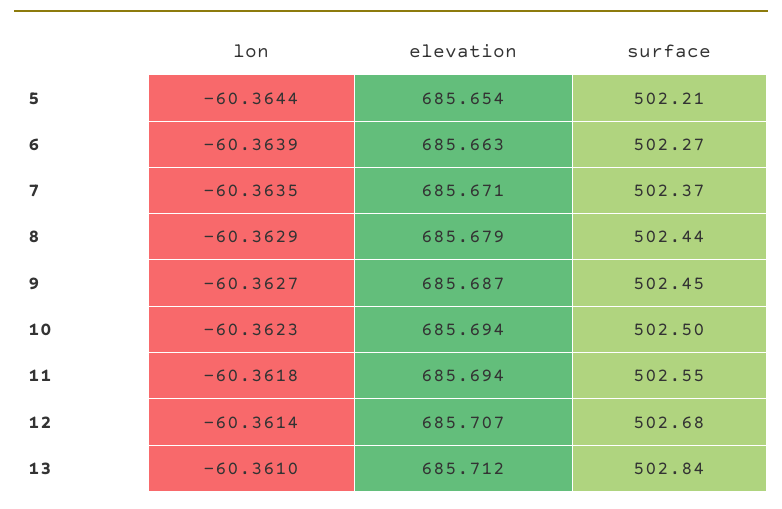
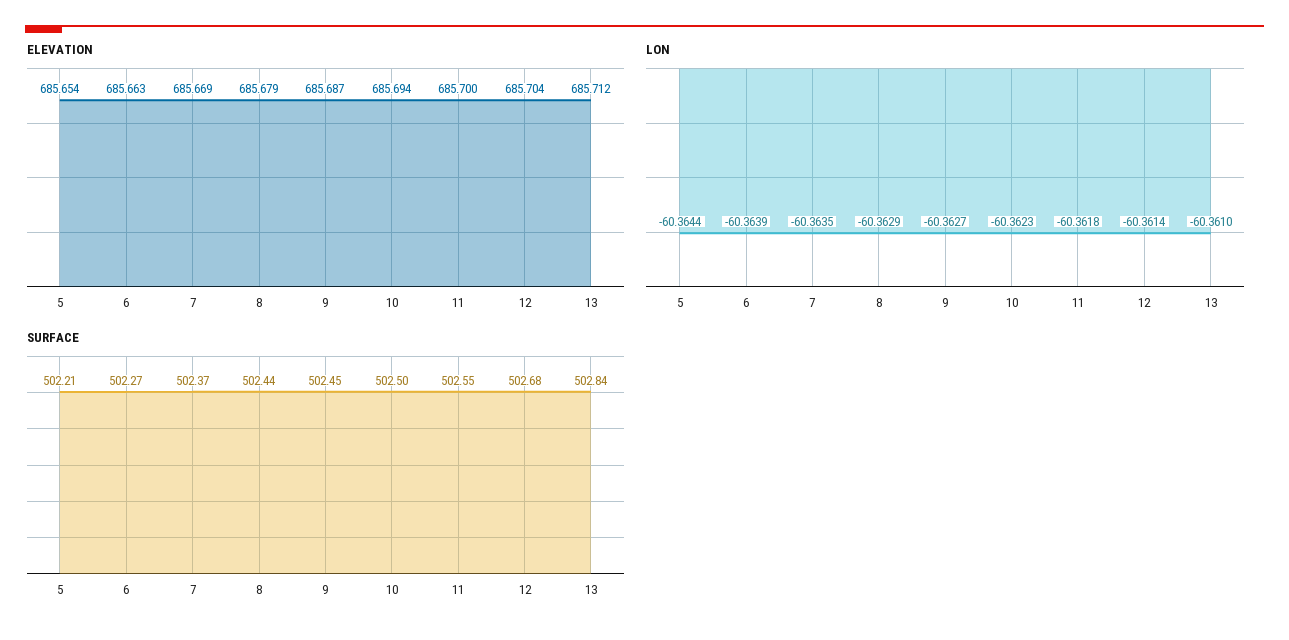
  {
    "lon": {
      "5": -60.3644,
      "6": -60.3639,
      "7": -60.3635,
      "8": -60.3629,
      "9": -60.3627,
      "10": -60.3623,
      "11": -60.3618,
      "12": -60.3614,
      "13": -60.361
    },
    "elevation": {
      "5": 685.654,
      "6": 685.663,
-     "7": 685.671,
+     "7": 685.669,
      "8": 685.679,
      "9": 685.687,
      "10": 685.694,
-     "11": 685.694,
+     "11": 685.7,
-     "12": 685.707,
+     "12": 685.704,
      "13": 685.712
    },
    "surface": {
      "5": 502.21,
      "6": 502.27,
      "7": 502.37,
      "8": 502.44,
      "9": 502.45,
      "10": 502.5,
      "11": 502.55,
      "12": 502.68,
      "13": 502.84
    }
  }

